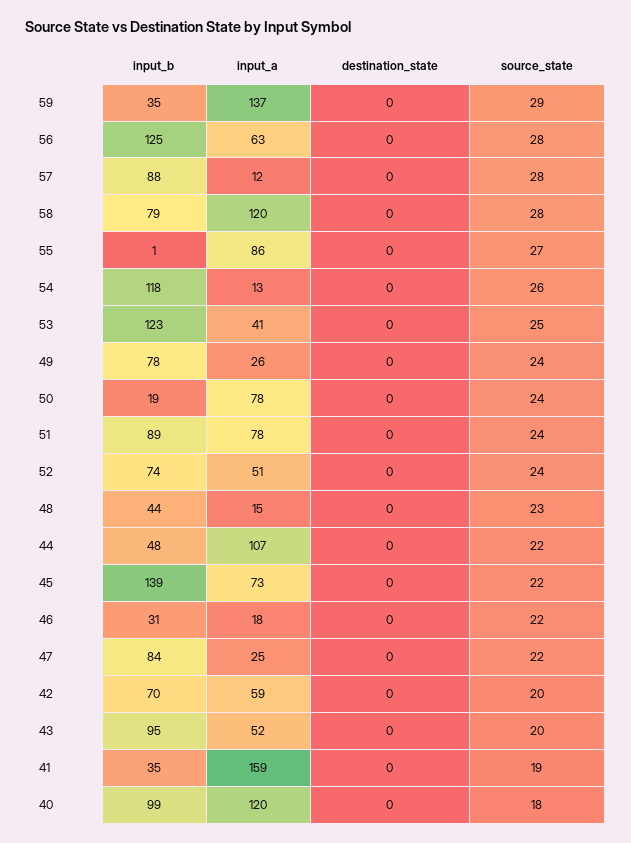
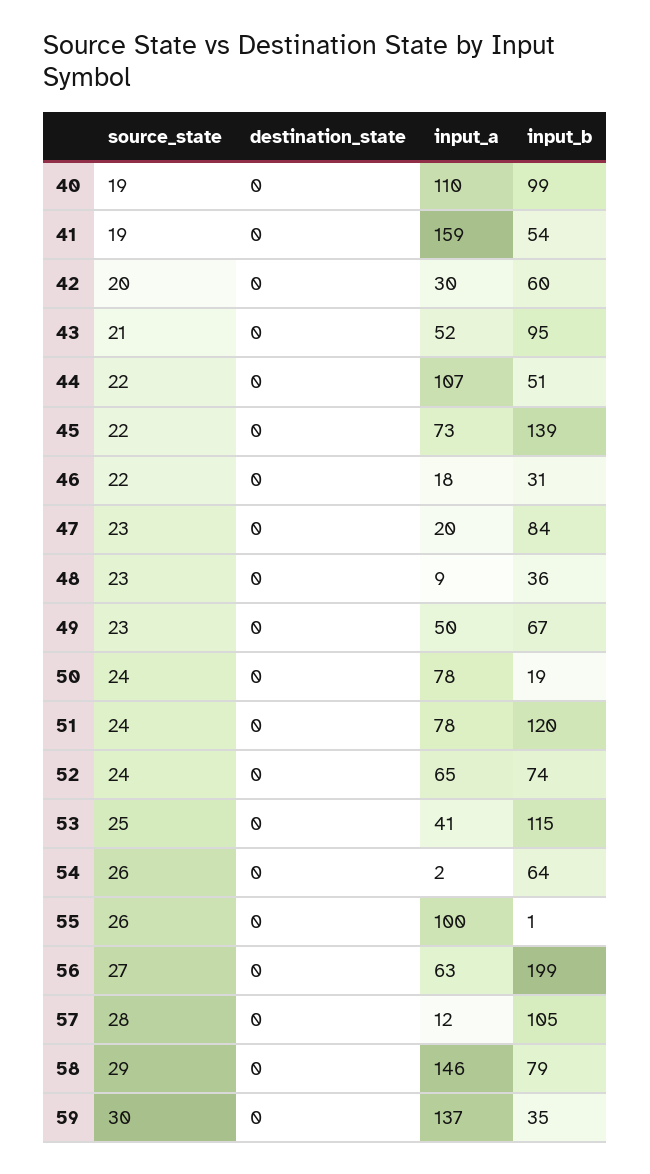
  {
    "input_b": {
      "59": 35,
-     "56": 125,
+     "56": 199,
-     "57": 88,
+     "57": 105,
      "58": 79,
      "55": 1,
-     "54": 118,
+     "54": 64,
-     "53": 123,
+     "53": 115,
-     "49": 78,
+     "49": 67,
      "50": 19,
-     "51": 89,
+     "51": 120,
      "52": 74,
-     "48": 44,
+     "48": 36,
-     "44": 48,
+     "44": 51,
      "45": 139,
      "46": 31,
      "47": 84,
-     "42": 70,
+     "42": 60,
      "43": 95,
-     "41": 35,
+     "41": 54,
      "40": 99
    },
    "input_a": {
      "59": 137,
      "56": 63,
      "57": 12,
-     "58": 120,
+     "58": 146,
-     "55": 86,
+     "55": 100,
-     "54": 13,
+     "54": 2,
      "53": 41,
-     "49": 26,
+     "49": 50,
      "50": 78,
      "51": 78,
-     "52": 51,
+     "52": 65,
-     "48": 15,
+     "48": 9,
      "44": 107,
      "45": 73,
      "46": 18,
-     "47": 25,
+     "47": 20,
-     "42": 59,
+     "42": 30,
      "43": 52,
      "41": 159,
-     "40": 120
+     "40": 110
    },
    "destination_state": {
      "59": 0,
      "56": 0,
      "57": 0,
      "58": 0,
      "55": 0,
      "54": 0,
      "53": 0,
      "49": 0,
      "50": 0,
      "51": 0,
      "52": 0,
      "48": 0,
      "44": 0,
      "45": 0,
      "46": 0,
      "47": 0,
      "42": 0,
      "43": 0,
      "41": 0,
      "40": 0
    },
    "source_state": {
-     "59": 29,
+     "59": 30,
-     "56": 28,
+     "56": 27,
      "57": 28,
-     "58": 28,
+     "58": 29,
-     "55": 27,
+     "55": 26,
      "54": 26,
      "53": 25,
-     "49": 24,
+     "49": 23,
      "50": 24,
      "51": 24,
      "52": 24,
      "48": 23,
      "44": 22,
      "45": 22,
      "46": 22,
-     "47": 22,
+     "47": 23,
      "42": 20,
-     "43": 20,
+     "43": 21,
      "41": 19,
-     "40": 18
+     "40": 19
    }
  }

